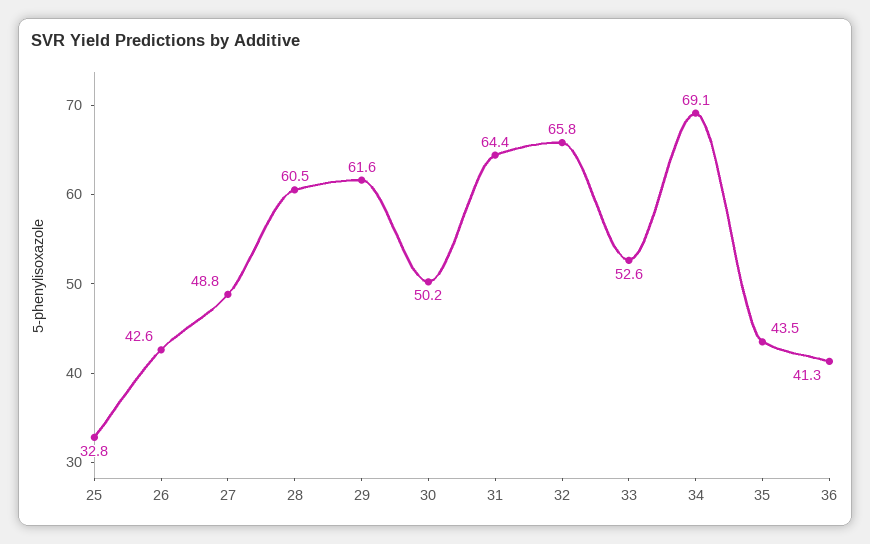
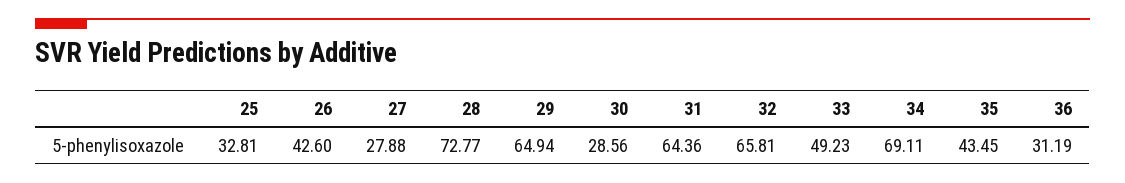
  {
    "25": 32.81,
    "26": 42.6,
-   "27": 48.8,
+   "27": 27.88,
-   "28": 60.5,
+   "28": 72.77,
-   "29": 61.6,
+   "29": 64.94,
-   "30": 50.2,
+   "30": 28.56,
    "31": 64.36,
    "32": 65.81,
-   "33": 52.6,
+   "33": 49.23,
    "34": 69.11,
    "35": 43.45,
-   "36": 41.3
+   "36": 31.19
  }

